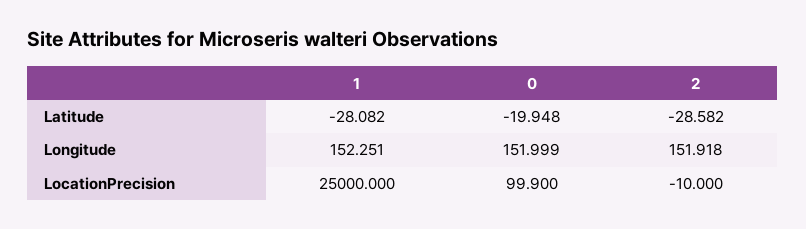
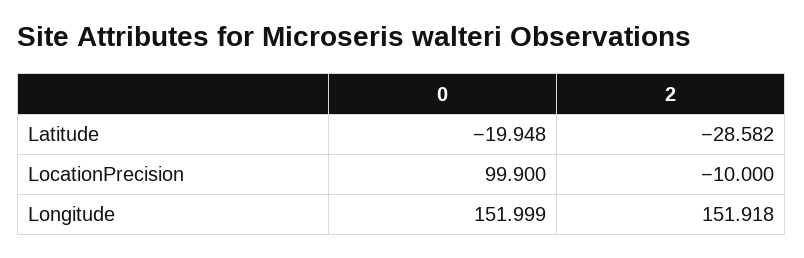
  {
-   "1": {
-     "Latitude": -28.082,
-     "Longitude": 152.251,
-     "LocationPrecision": 25000
-   },
    "0": {
      "Latitude": -19.948,
      "Longitude": 151.999,
      "LocationPrecision": 99.9
    },
    "2": {
      "Latitude": -28.582,
      "Longitude": 151.918,
      "LocationPrecision": -10
    }
  }

